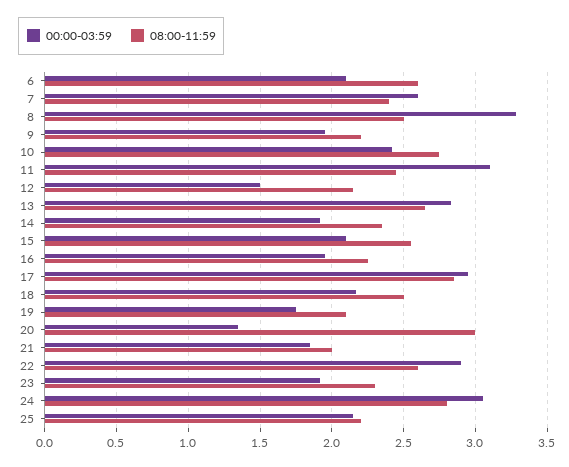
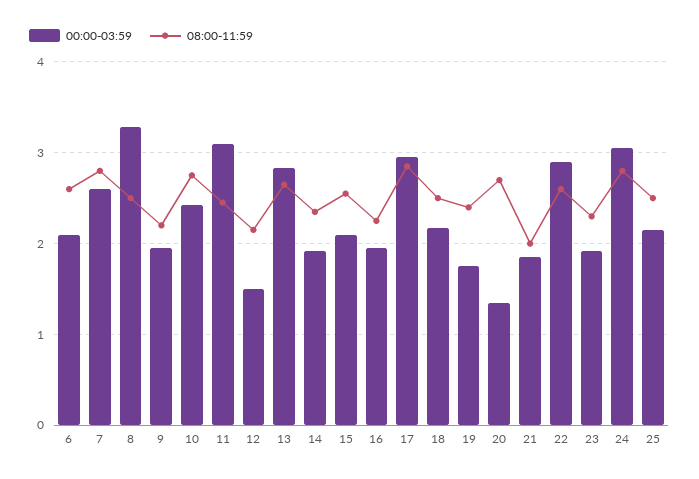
  {
    "00:00-03:59": {
      "6": 2.1,
      "7": 2.6,
      "8": 3.3,
      "9": 1.95,
      "10": 2.4,
      "11": 3.1,
      "12": 1.5,
      "13": 2.85,
      "14": 1.9,
      "15": 2.1,
      "16": 1.95,
      "17": 2.95,
      "18": 2.15,
      "19": 1.75,
      "20": 1.35,
      "21": 1.85,
      "22": 2.9,
      "23": 1.9,
      "24": 3.05,
      "25": 2.15
    },
    "08:00-11:59": {
      "6": 2.6,
-     "7": 2.4,
+     "7": 2.8,
      "8": 2.5,
      "9": 2.2,
      "10": 2.75,
      "11": 2.45,
      "12": 2.15,
      "13": 2.65,
      "14": 2.35,
      "15": 2.55,
      "16": 2.25,
      "17": 2.85,
      "18": 2.5,
-     "19": 2.1,
+     "19": 2.4,
-     "20": 3,
+     "20": 2.7,
      "21": 2,
      "22": 2.6,
      "23": 2.3,
      "24": 2.8,
-     "25": 2.2
+     "25": 2.5
    }
  }

